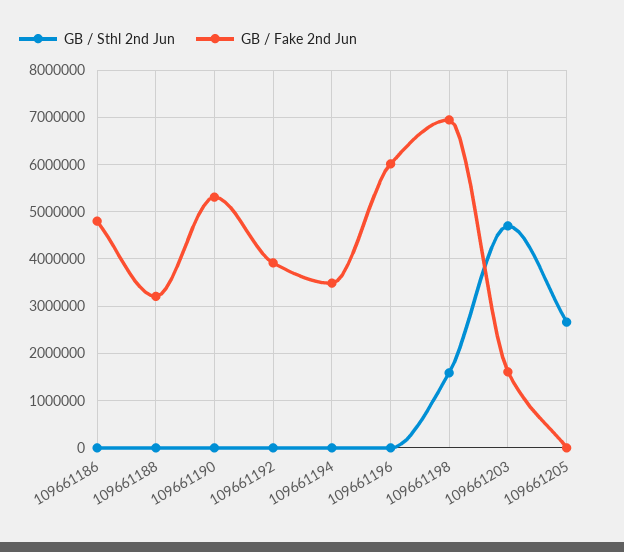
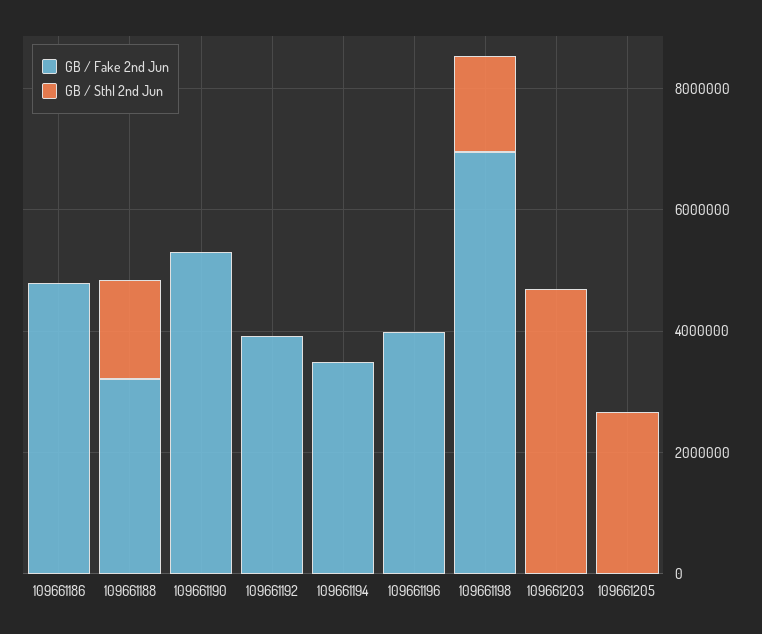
  {
    "GB / Sthl 2nd Jun": {
      "109661186": 0,
-     "109661188": 0,
+     "109661188": 1500000,
      "109661190": 0,
      "109661192": 0,
      "109661194": 0,
      "109661196": 0,
      "109661198": 1600000,
      "109661203": 4800000,
      "109661205": 2600000
    },
    "GB / Fake 2nd Jun": {
      "109661186": 4800000,
      "109661188": 3200000,
      "109661190": 5400000,
      "109661192": 4000000,
      "109661194": 3400000,
-     "109661196": 6000000,
+     "109661196": 4000000,
      "109661198": 7000000,
-     "109661203": 1600000,
+     "109661203": 0,
      "109661205": 0
    }
  }

